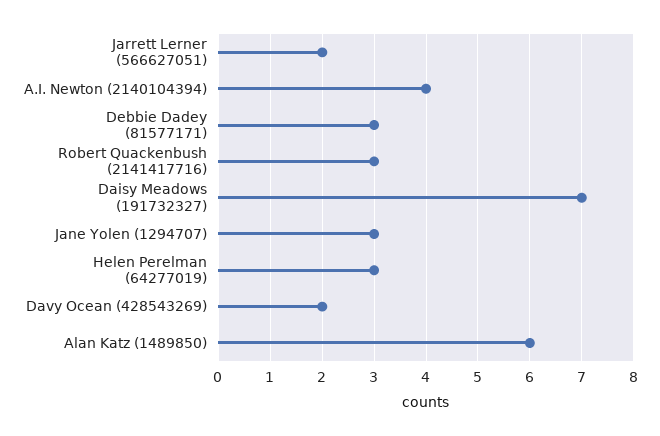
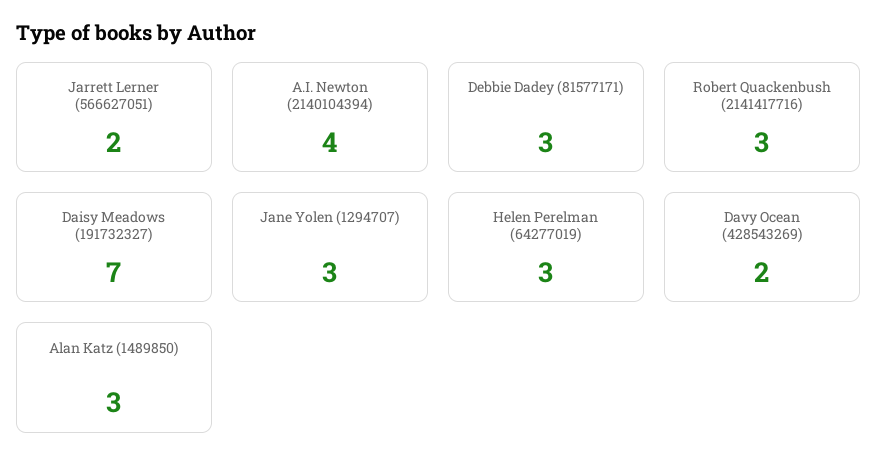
  {
    "Jarrett Lerner (566627051)": 2,
    "A.I. Newton (2140104394)": 4,
    "Debbie Dadey (81577171)": 3,
    "Robert Quackenbush (2141417716)": 3,
    "Daisy Meadows (191732327)": 7,
    "Jane Yolen (1294707)": 3,
    "Helen Perelman (64277019)": 3,
    "Davy Ocean (428543269)": 2,
-   "Alan Katz (1489850)": 6
+   "Alan Katz (1489850)": 3
  }

